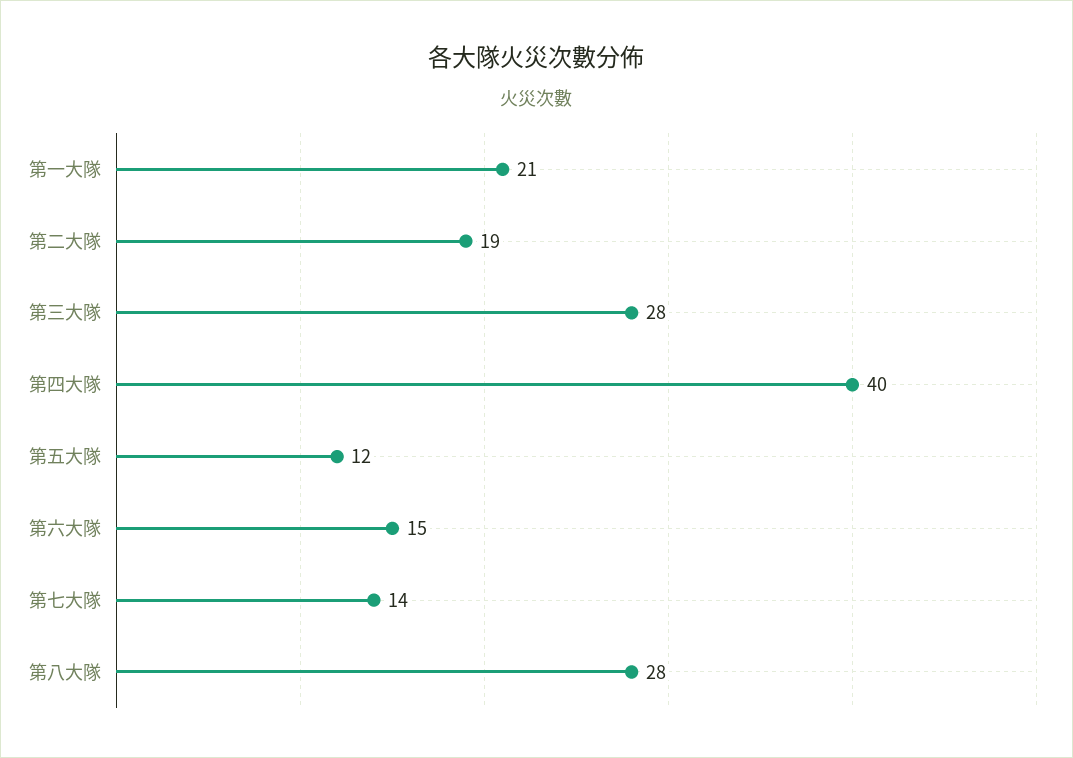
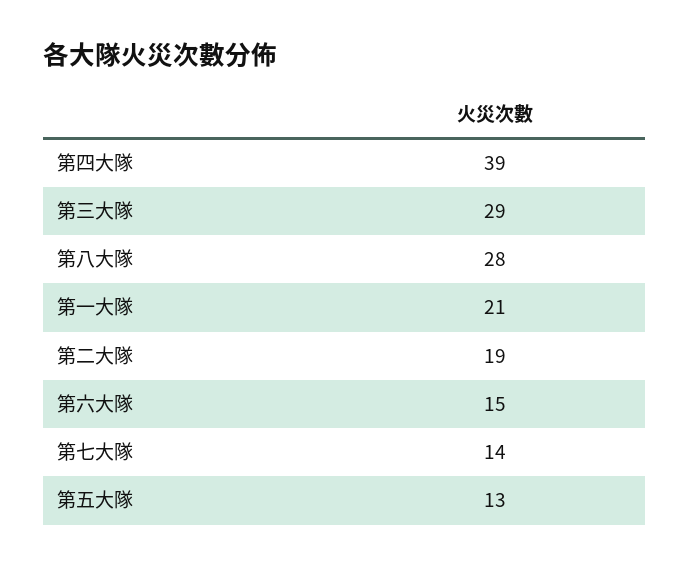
  {
    "第一大隊": 21,
    "第二大隊": 19,
-   "第三大隊": 28,
+   "第三大隊": 29,
-   "第四大隊": 40,
+   "第四大隊": 39,
-   "第五大隊": 12,
+   "第五大隊": 13,
    "第六大隊": 15,
    "第七大隊": 14,
    "第八大隊": 28
  }

